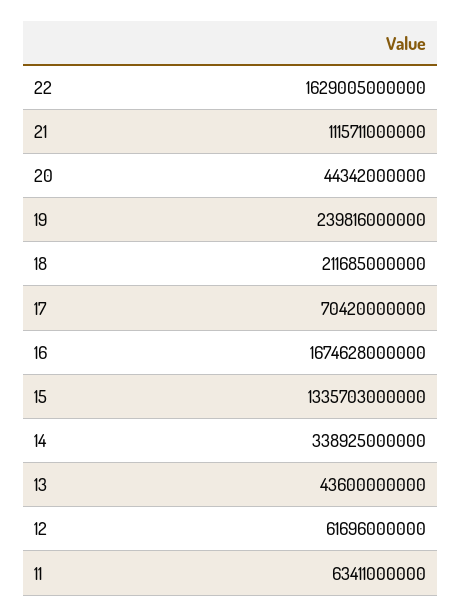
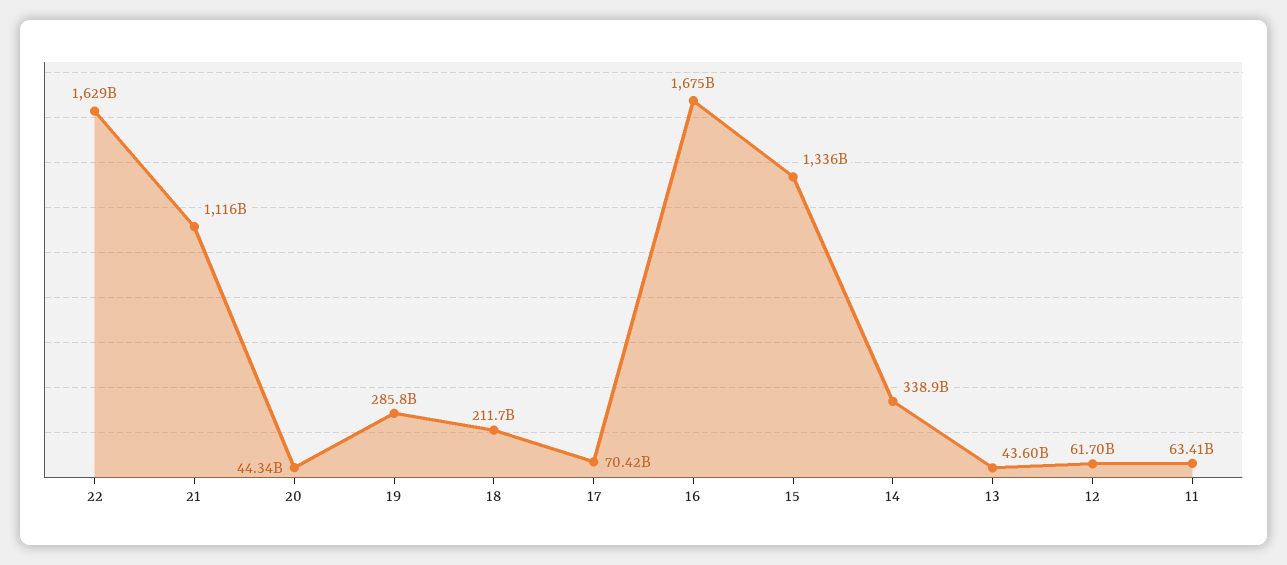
  {
    "22": 1629005000000,
    "21": 1115711000000,
    "20": 44342000000,
-   "19": 239816000000,
+   "19": 285800000000,
    "18": 211685000000,
    "17": 70420000000,
    "16": 1674628000000,
    "15": 1335703000000,
    "14": 338925000000,
    "13": 43600000000,
    "12": 61696000000,
    "11": 63411000000
  }

